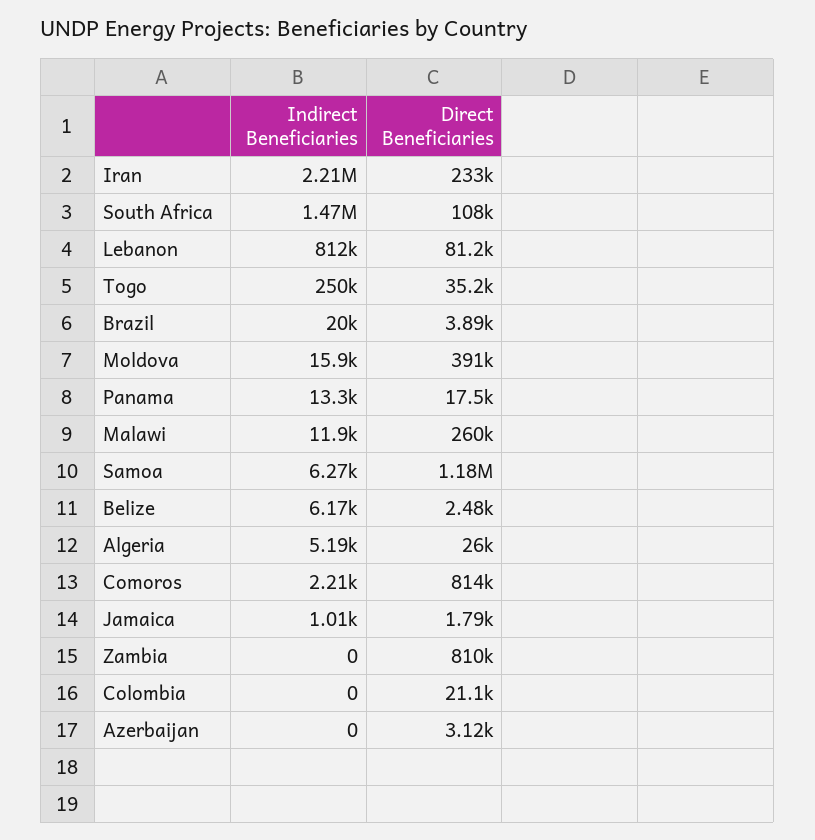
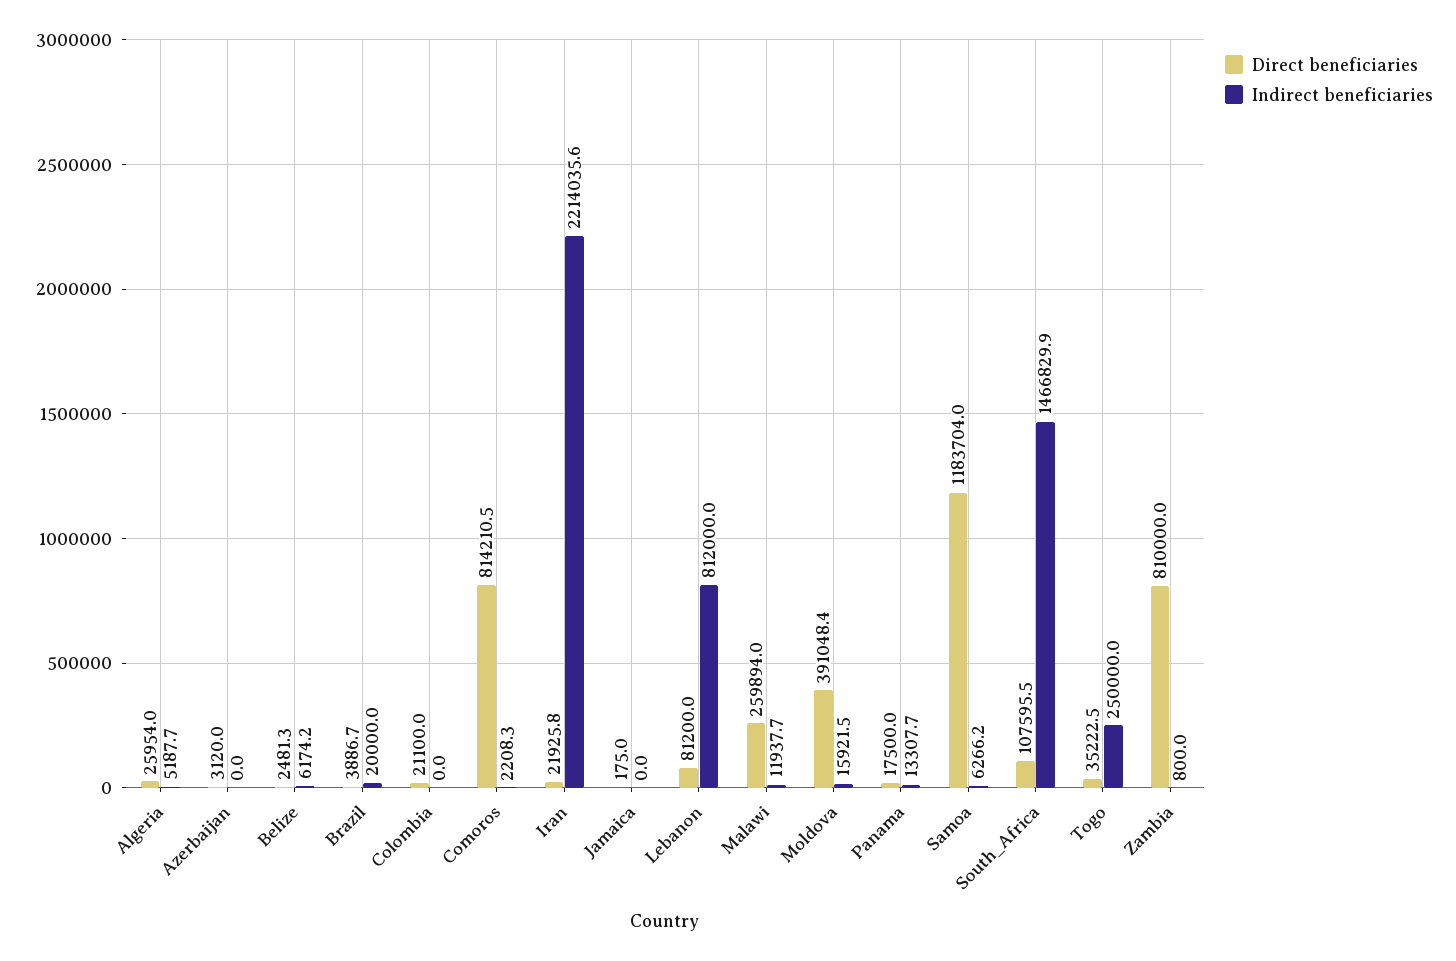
  {
    "Indirect Beneficiaries": {
      "Iran": 2214035.6,
      "South Africa": 1466829.9,
      "Lebanon": 812000,
      "Togo": 250000,
      "Brazil": 20000,
      "Moldova": 15921.5,
      "Panama": 13307.7,
      "Malawi": 11937.7,
      "Samoa": 6266.2,
      "Belize": 6174.2,
      "Algeria": 5187.7,
      "Comoros": 2208.3,
-     "Jamaica": 1010,
+     "Jamaica": 0,
-     "Zambia": 0,
+     "Zambia": 800,
      "Colombia": 0,
      "Azerbaijan": 0
    },
    "Direct Beneficiaries": {
-     "Iran": 233000,
+     "Iran": 21925.8,
      "South Africa": 107595.5,
      "Lebanon": 81200,
      "Togo": 35222.5,
      "Brazil": 3886.7,
      "Moldova": 391048.4,
      "Panama": 17500,
      "Malawi": 259894,
      "Samoa": 1183704,
      "Belize": 2481.3,
      "Algeria": 25954,
      "Comoros": 814210.5,
-     "Jamaica": 1790,
+     "Jamaica": 175,
      "Zambia": 810000,
      "Colombia": 21100,
      "Azerbaijan": 3120
    }
  }

